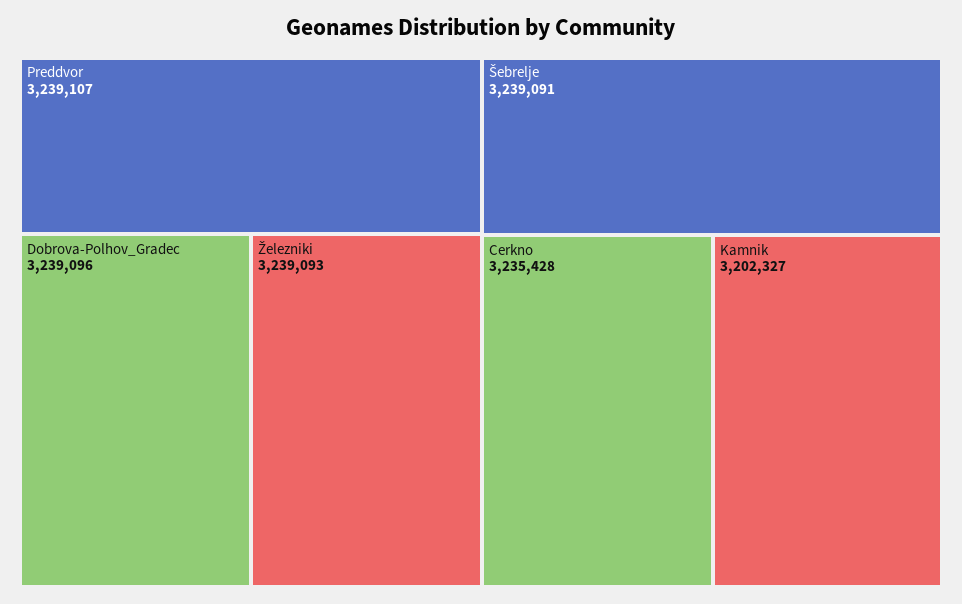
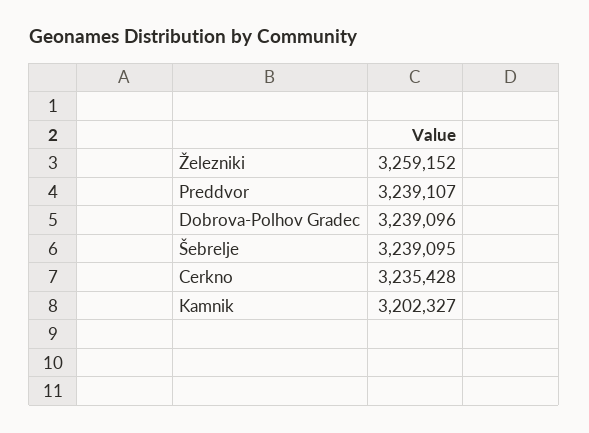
  {
    "Preddvor": 3239107,
    "Dobrova-Polhov_Gradec": 3239096,
-   "Železniki": 3239093,
+   "Železniki": 3259152,
-   "Šebrelje": 3239091,
+   "Šebrelje": 3239095,
    "Cerkno": 3235428,
    "Kamnik": 3202327
  }

